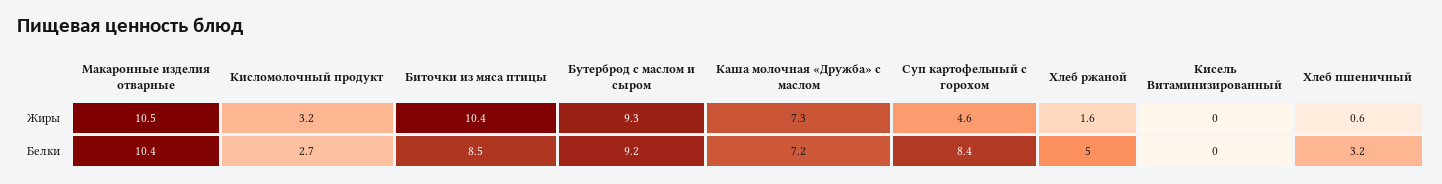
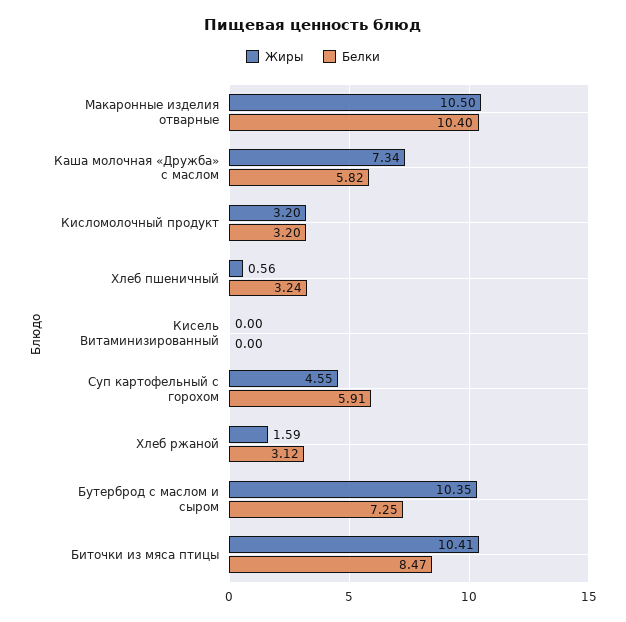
  {
    "Жиры": {
      "Макаронные изделия отварные": 10.5,
      "Кисломолочный продукт": 3.2,
      "Биточки из мяса птицы": 10.41,
-     "Бутерброд с маслом и сыром": 9.3,
+     "Бутерброд с маслом и сыром": 10.35,
      "Каша молочная «Дружба» с маслом": 7.34,
      "Суп картофельный с горохом": 4.55,
      "Хлеб ржаной": 1.59,
      "Кисель Витаминизированный": 0,
      "Хлеб пшеничный": 0.56
    },
    "Белки": {
      "Макаронные изделия отварные": 10.4,
-     "Кисломолочный продукт": 2.7,
+     "Кисломолочный продукт": 3.2,
      "Биточки из мяса птицы": 8.47,
-     "Бутерброд с маслом и сыром": 9.2,
+     "Бутерброд с маслом и сыром": 7.25,
-     "Каша молочная «Дружба» с маслом": 7.2,
+     "Каша молочная «Дружба» с маслом": 5.82,
-     "Суп картофельный с горохом": 8.4,
+     "Суп картофельный с горохом": 5.91,
-     "Хлеб ржаной": 5,
+     "Хлеб ржаной": 3.12,
      "Кисель Витаминизированный": 0,
      "Хлеб пшеничный": 3.24
    }
  }

